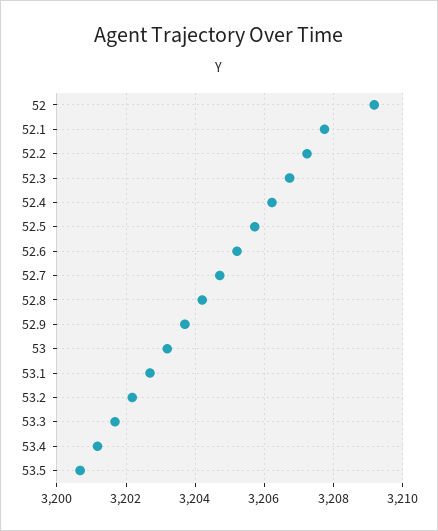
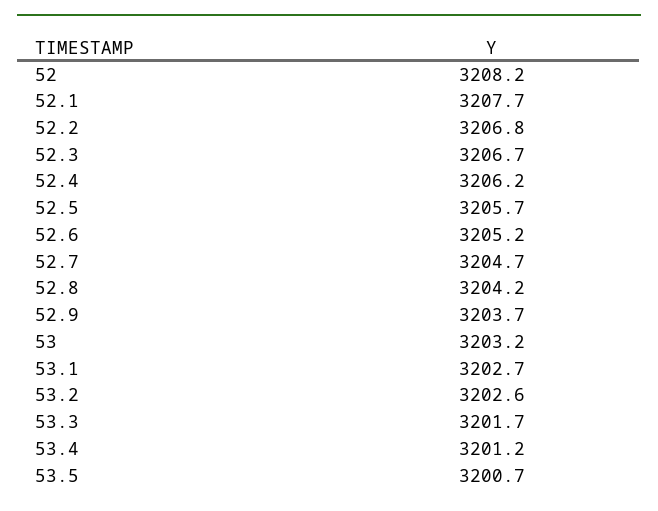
  {
-   "52": 3209.2,
+   "52": 3208.2,
    "52.1": 3207.7,
-   "52.2": 3207.2,
+   "52.2": 3206.8,
    "52.3": 3206.7,
    "52.4": 3206.2,
    "52.5": 3205.7,
    "52.6": 3205.2,
    "52.7": 3204.7,
    "52.8": 3204.2,
    "52.9": 3203.7,
    "53": 3203.2,
    "53.1": 3202.7,
-   "53.2": 3202.2,
+   "53.2": 3202.6,
    "53.3": 3201.7,
    "53.4": 3201.2,
    "53.5": 3200.7
  }

